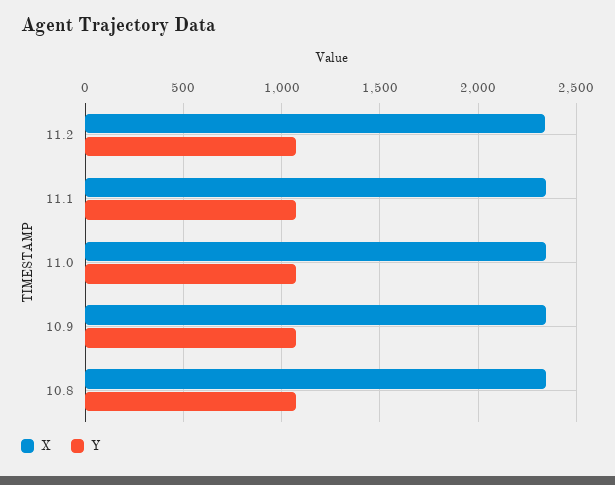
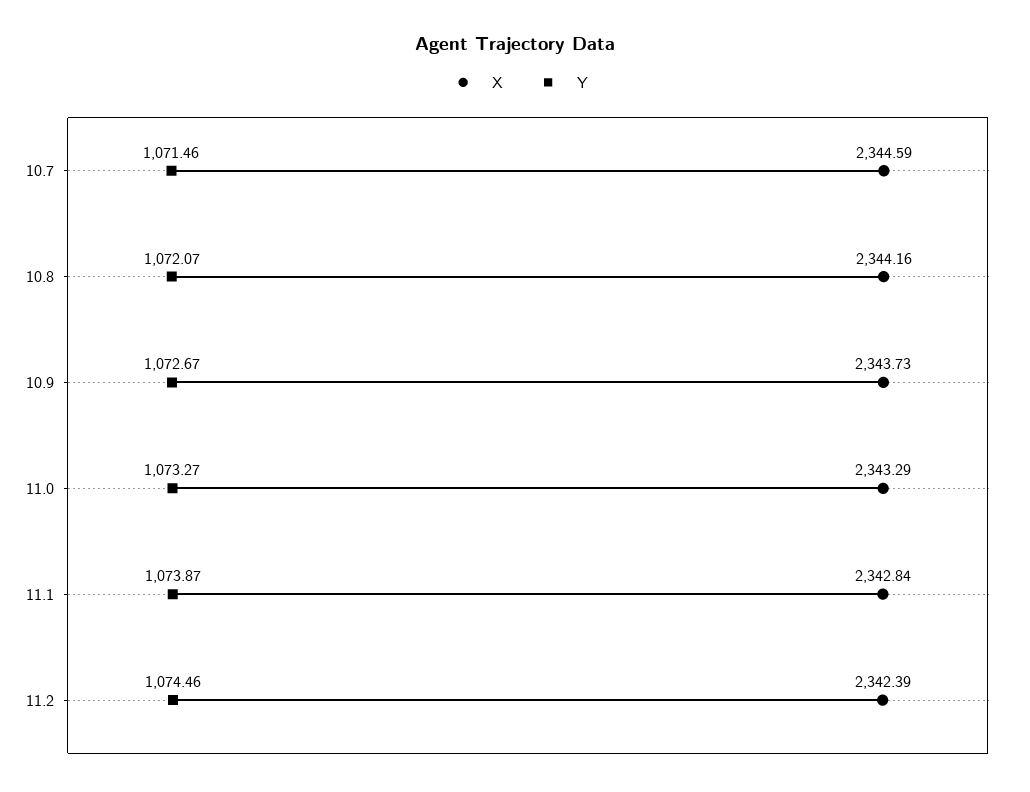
  {
    "X": {
      "11.2": 2342.39,
      "11.1": 2342.84,
      "11.0": 2343.29,
      "10.9": 2343.73,
-     "10.8": 2344.16
+     "10.8": 2344.16,
+     "10.7": 2344.59
    },
    "Y": {
      "11.2": 1074.46,
      "11.1": 1073.87,
      "11.0": 1073.27,
      "10.9": 1072.67,
-     "10.8": 1072.07
+     "10.8": 1072.07,
+     "10.7": 1071.46
    }
  }

